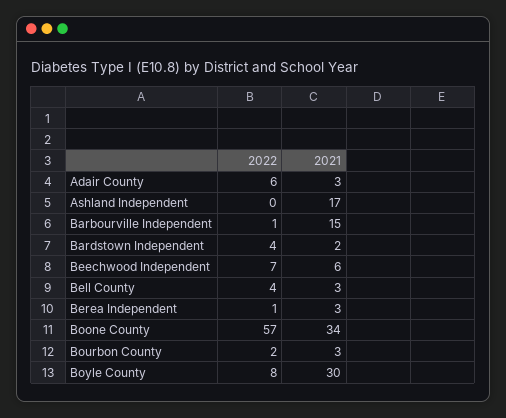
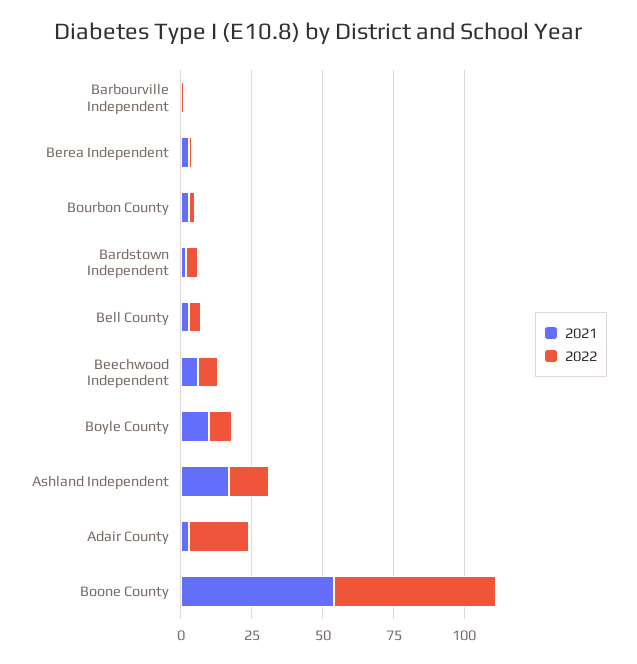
  {
    "2022": {
-     "Adair County": 6,
+     "Adair County": 20,
-     "Ashland Independent": 0,
+     "Ashland Independent": 15,
      "Barbourville Independent": 1,
      "Bardstown Independent": 4,
      "Beechwood Independent": 7,
      "Bell County": 4,
      "Berea Independent": 1,
      "Boone County": 57,
      "Bourbon County": 2,
      "Boyle County": 8
    },
    "2021": {
      "Adair County": 3,
      "Ashland Independent": 17,
-     "Barbourville Independent": 15,
+     "Barbourville Independent": 0,
      "Bardstown Independent": 2,
      "Beechwood Independent": 6,
      "Bell County": 3,
      "Berea Independent": 3,
-     "Boone County": 34,
+     "Boone County": 55,
      "Bourbon County": 3,
-     "Boyle County": 30
+     "Boyle County": 10
    }
  }

